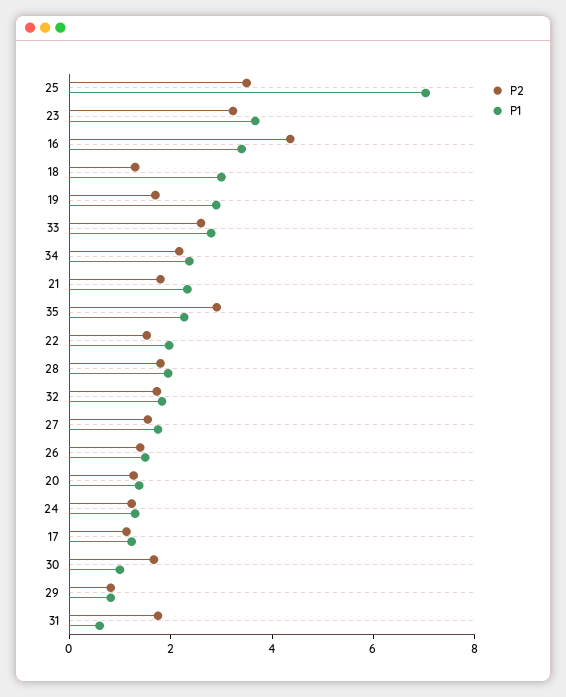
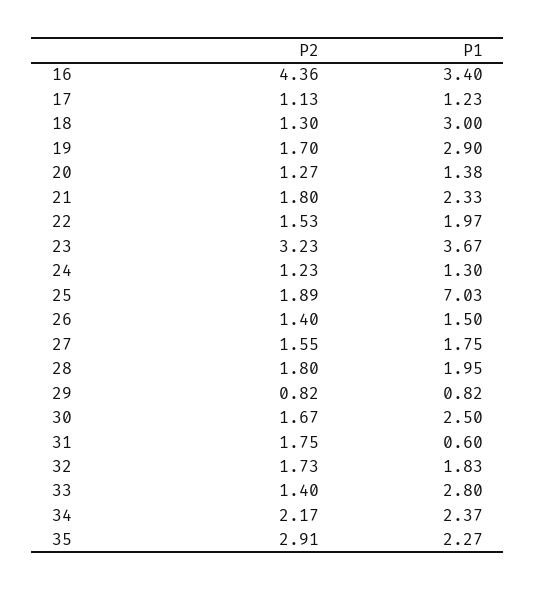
  {
    "P2": {
-     "25": 3.5,
+     "25": 1.89,
      "23": 3.23,
      "16": 4.36,
      "18": 1.3,
      "19": 1.7,
-     "33": 2.5,
+     "33": 1.4,
      "34": 2.17,
      "21": 1.8,
      "35": 2.91,
      "22": 1.53,
      "28": 1.8,
      "32": 1.73,
      "27": 1.55,
      "26": 1.4,
      "20": 1.27,
      "24": 1.23,
      "17": 1.13,
      "30": 1.67,
      "29": 0.82,
      "31": 1.75
    },
    "P1": {
      "25": 7.03,
      "23": 3.67,
      "16": 3.4,
      "18": 3,
      "19": 2.9,
      "33": 2.8,
      "34": 2.37,
      "21": 2.33,
      "35": 2.27,
      "22": 1.97,
      "28": 1.95,
      "32": 1.83,
      "27": 1.75,
      "26": 1.5,
      "20": 1.38,
      "24": 1.3,
      "17": 1.23,
-     "30": 1,
+     "30": 2.5,
      "29": 0.82,
      "31": 0.6
    }
  }

